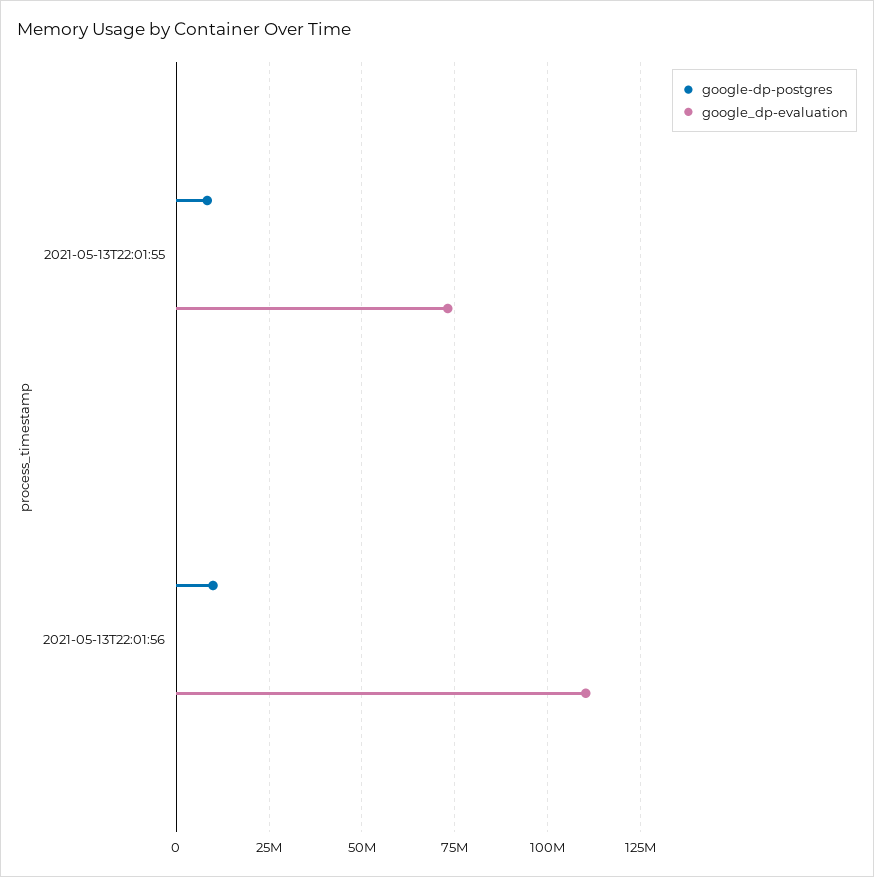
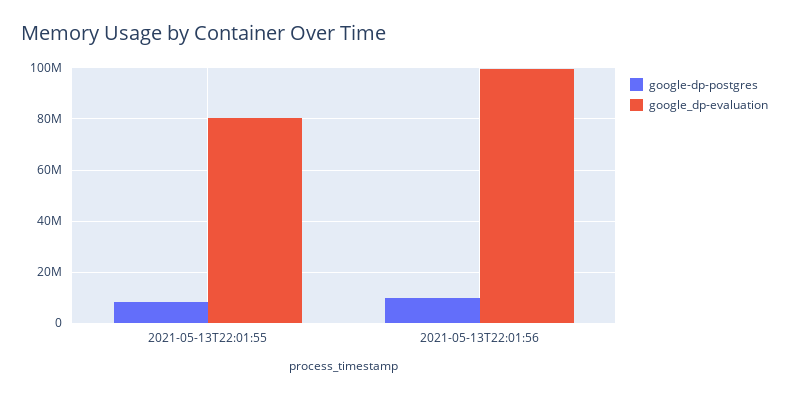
  {
    "google-dp-postgres": {
      "2021-05-13T22:01:55": 7500000,
      "2021-05-13T22:01:56": 10000000
    },
    "google_dp-evaluation": {
-     "2021-05-13T22:01:55": 72500000,
+     "2021-05-13T22:01:55": 80000000,
-     "2021-05-13T22:01:56": 110000000
+     "2021-05-13T22:01:56": 100000000
    }
  }

